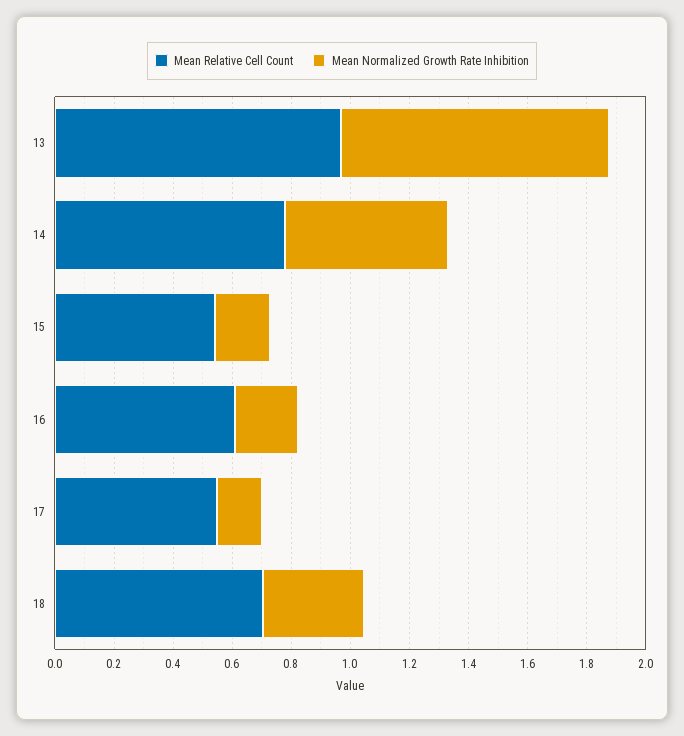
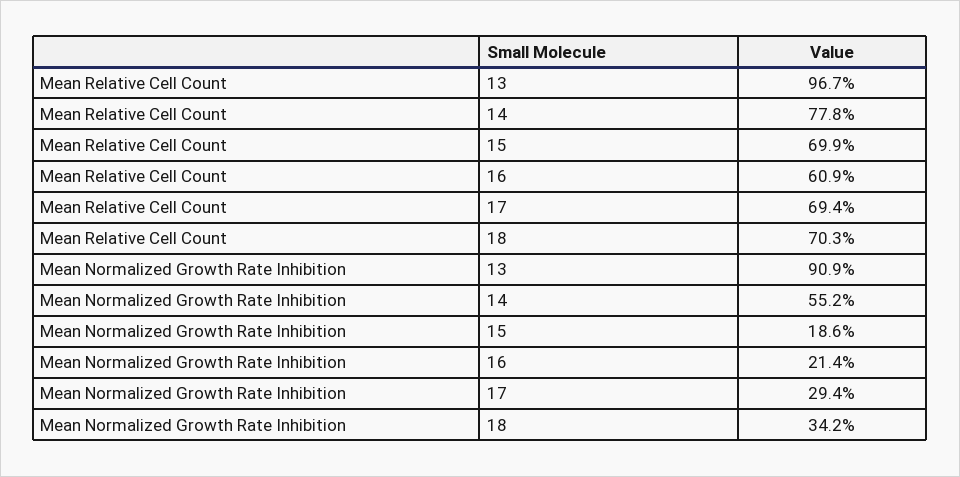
  {
    "Mean Relative Cell Count": {
      "13": 0.967,
      "14": 0.778,
-     "15": 0.55,
+     "15": 0.699,
      "16": 0.609,
-     "17": 0.55,
+     "17": 0.694,
      "18": 0.703
    },
    "Mean Normalized Growth Rate Inhibition": {
      "13": 0.909,
      "14": 0.552,
      "15": 0.186,
      "16": 0.214,
-     "17": 0.15,
+     "17": 0.294,
      "18": 0.342
    }
  }

